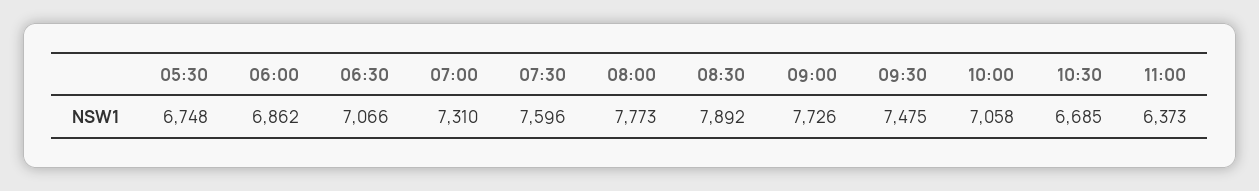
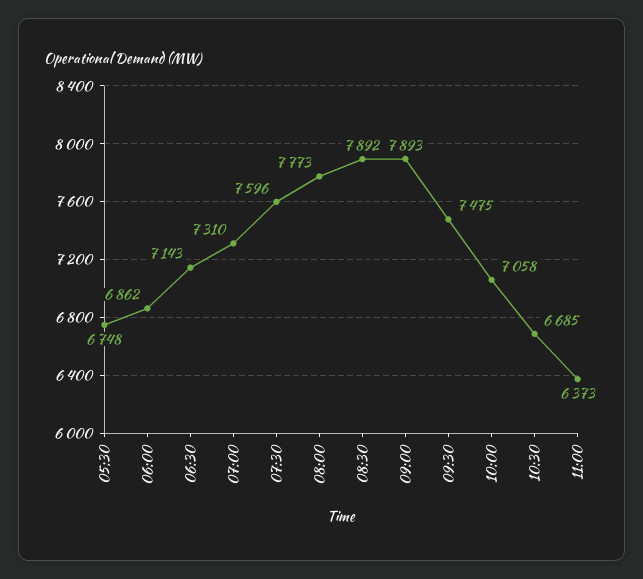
  {
    "05:30": 6748,
    "06:00": 6862,
-   "06:30": 7066,
+   "06:30": 7143,
    "07:00": 7310,
    "07:30": 7596,
    "08:00": 7773,
    "08:30": 7892,
-   "09:00": 7726,
+   "09:00": 7893,
    "09:30": 7475,
    "10:00": 7058,
    "10:30": 6685,
    "11:00": 6373
  }

